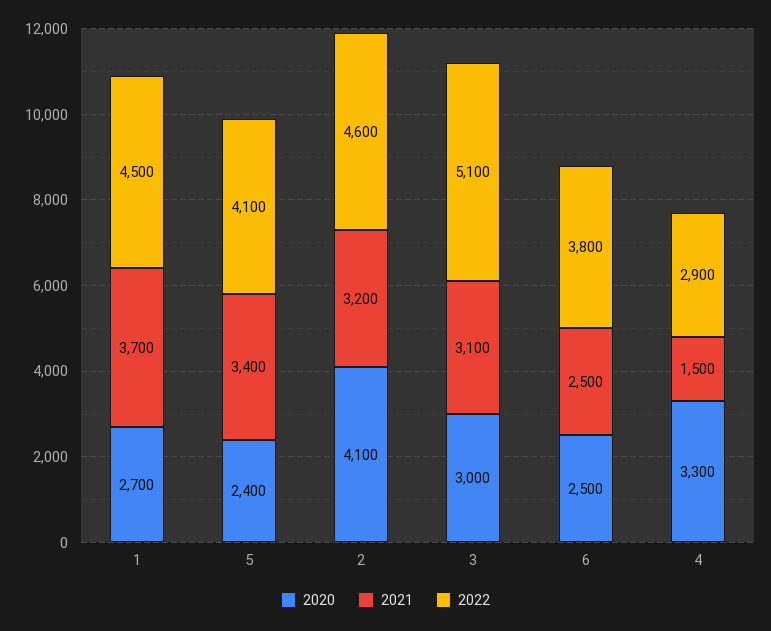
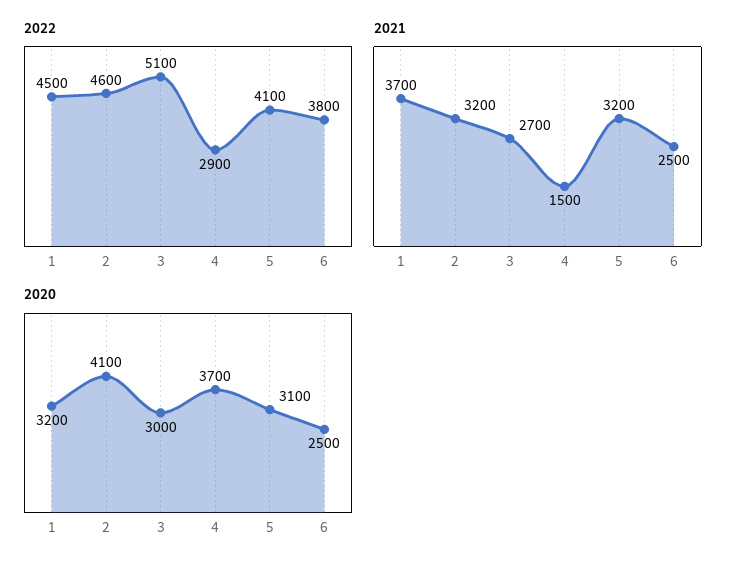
  {
    "2020": {
-     "1": 2700,
+     "1": 3200,
-     "5": 2400,
+     "5": 3100,
      "2": 4100,
      "3": 3000,
      "6": 2500,
-     "4": 3300
+     "4": 3700
    },
    "2021": {
      "1": 3700,
-     "5": 3400,
+     "5": 3200,
      "2": 3200,
-     "3": 3100,
+     "3": 2700,
      "6": 2500,
      "4": 1500
    },
    "2022": {
      "1": 4500,
      "5": 4100,
      "2": 4600,
      "3": 5100,
      "6": 3800,
      "4": 2900
    }
  }

